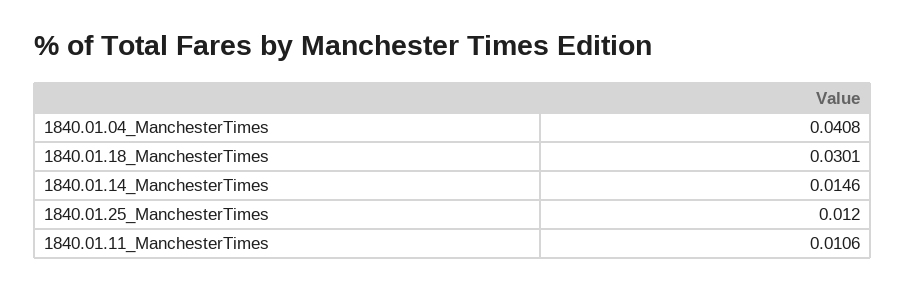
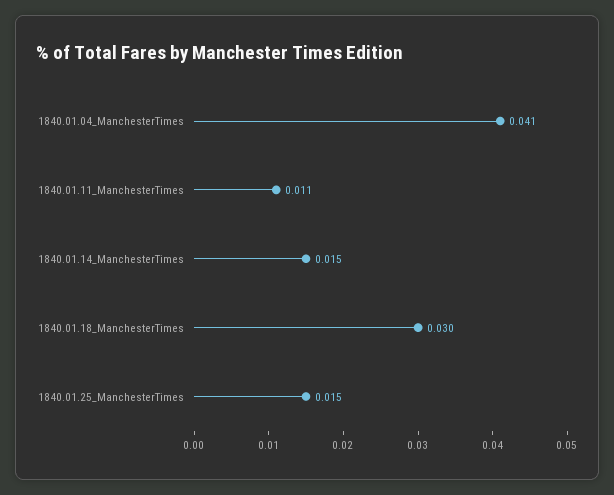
  {
    "1840.01.04_ManchesterTimes": 0.0408,
    "1840.01.18_ManchesterTimes": 0.0301,
    "1840.01.14_ManchesterTimes": 0.0146,
-   "1840.01.25_ManchesterTimes": 0.012,
+   "1840.01.25_ManchesterTimes": 0.015,
    "1840.01.11_ManchesterTimes": 0.0106
  }

